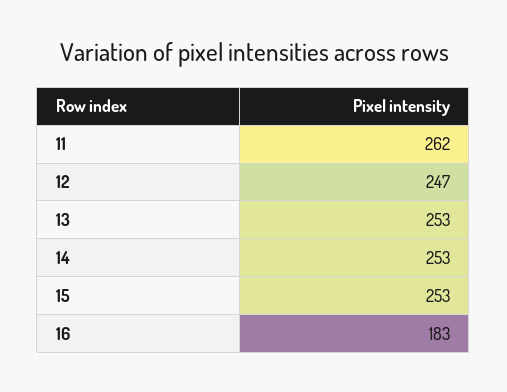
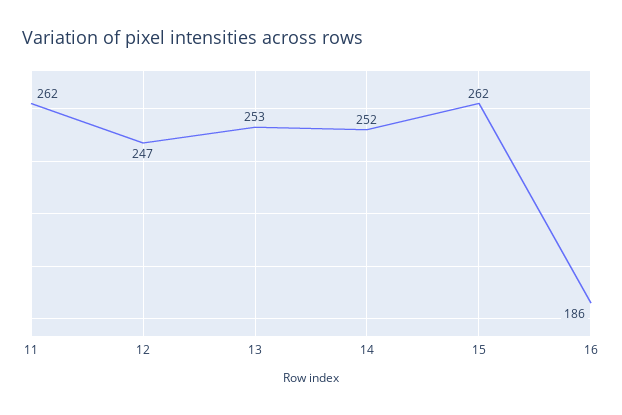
  {
    "11": 262,
    "12": 247,
    "13": 253,
-   "14": 253,
+   "14": 252,
-   "15": 253,
+   "15": 262,
-   "16": 183
+   "16": 186
  }

